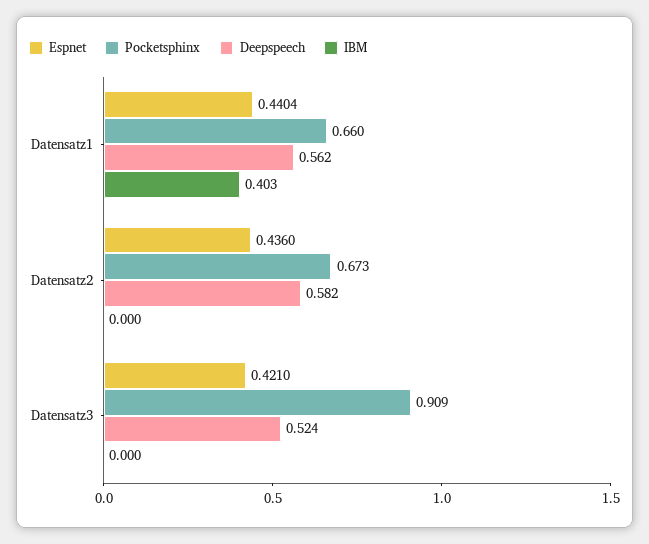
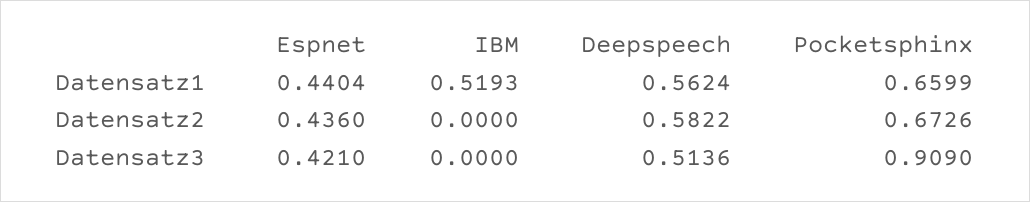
  {
    "Espnet": {
      "Datensatz1": 0.4404,
      "Datensatz2": 0.436,
      "Datensatz3": 0.421
    },
    "Pocketsphinx": {
      "Datensatz1": 0.6599,
      "Datensatz2": 0.6726,
      "Datensatz3": 0.909
    },
    "Deepspeech": {
      "Datensatz1": 0.5624,
      "Datensatz2": 0.5822,
-     "Datensatz3": 0.524
+     "Datensatz3": 0.5136
    },
    "IBM": {
-     "Datensatz1": 0.403,
+     "Datensatz1": 0.5193,
      "Datensatz2": 0,
      "Datensatz3": 0
    }
  }

